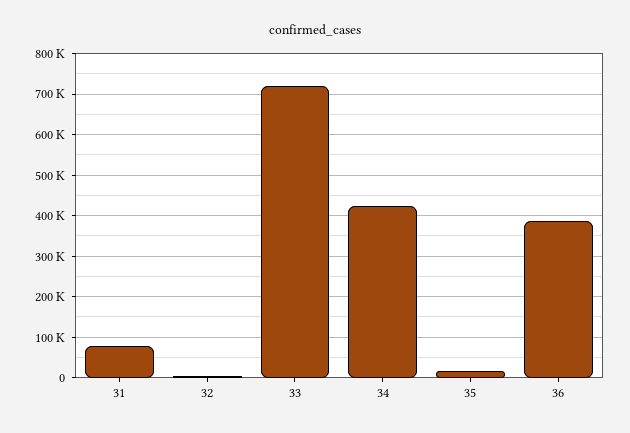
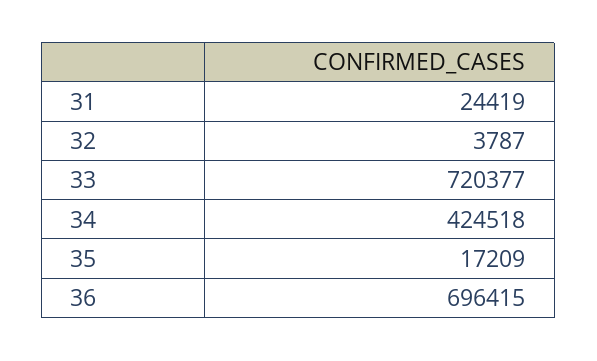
  {
-   "31": 80000,
+   "31": 24419,
    "32": 3787,
    "33": 720377,
    "34": 424518,
    "35": 17209,
-   "36": 380000
+   "36": 696415
  }

